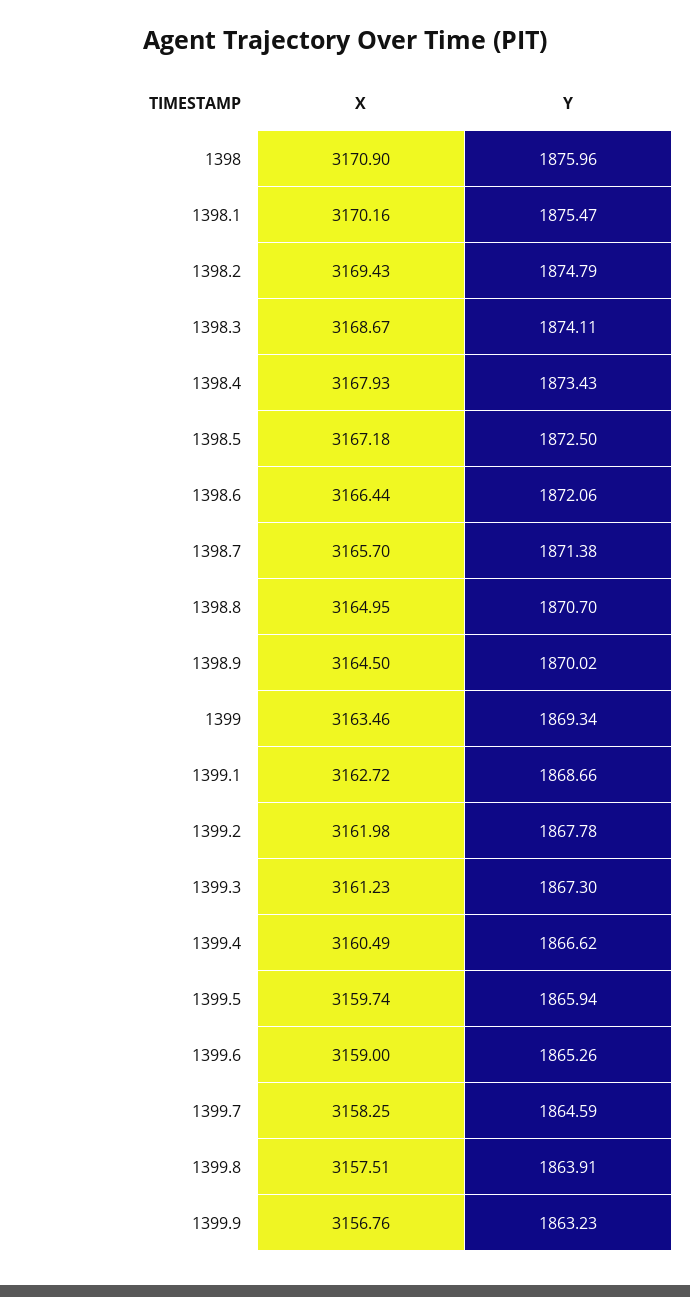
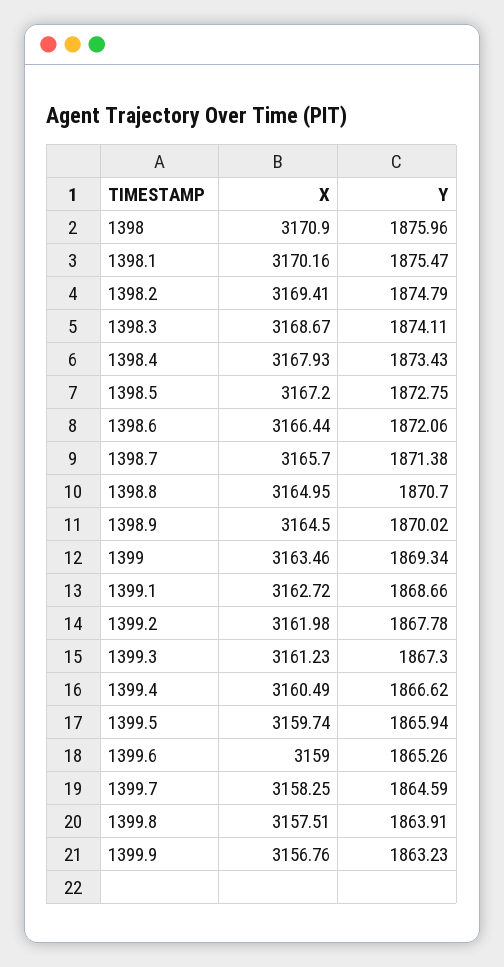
  {
    "X": {
      "1398": 3170.9,
      "1398.1": 3170.16,
-     "1398.2": 3169.43,
+     "1398.2": 3169.41,
      "1398.3": 3168.67,
      "1398.4": 3167.93,
-     "1398.5": 3167.18,
+     "1398.5": 3167.2,
      "1398.6": 3166.44,
      "1398.7": 3165.7,
      "1398.8": 3164.95,
      "1398.9": 3164.5,
      "1399": 3163.46,
      "1399.1": 3162.72,
      "1399.2": 3161.98,
      "1399.3": 3161.23,
      "1399.4": 3160.49,
      "1399.5": 3159.74,
      "1399.6": 3159,
      "1399.7": 3158.25,
      "1399.8": 3157.51,
      "1399.9": 3156.76
    },
    "Y": {
      "1398": 1875.96,
      "1398.1": 1875.47,
      "1398.2": 1874.79,
      "1398.3": 1874.11,
      "1398.4": 1873.43,
-     "1398.5": 1872.5,
+     "1398.5": 1872.75,
      "1398.6": 1872.06,
      "1398.7": 1871.38,
      "1398.8": 1870.7,
      "1398.9": 1870.02,
      "1399": 1869.34,
      "1399.1": 1868.66,
      "1399.2": 1867.78,
      "1399.3": 1867.3,
      "1399.4": 1866.62,
      "1399.5": 1865.94,
      "1399.6": 1865.26,
      "1399.7": 1864.59,
      "1399.8": 1863.91,
      "1399.9": 1863.23
    }
  }

